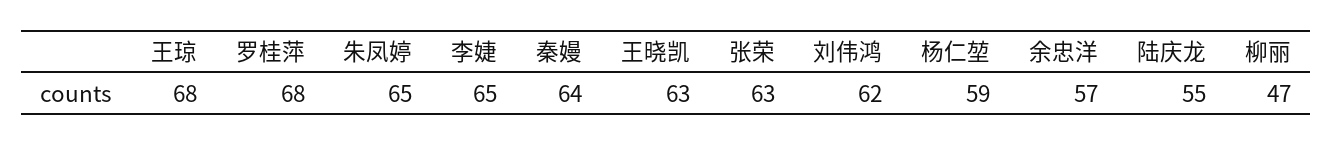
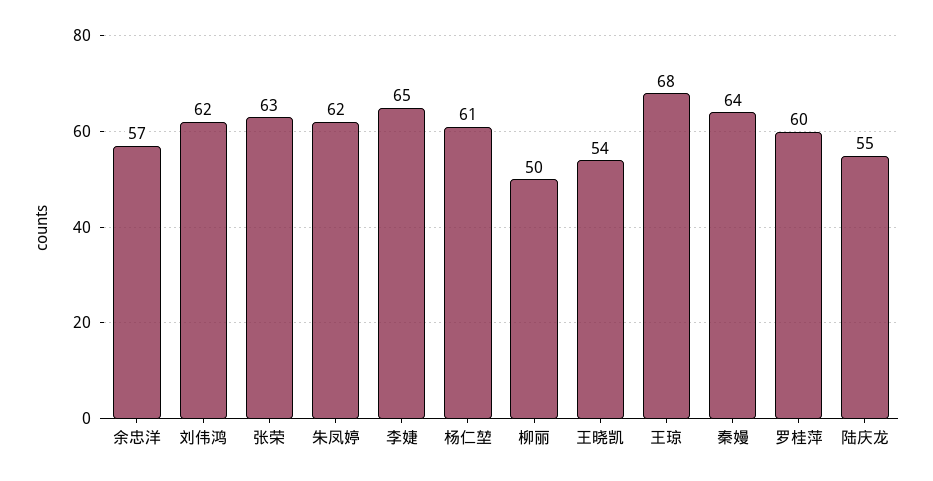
  {
    "王琼": 68,
-   "罗桂萍": 68,
+   "罗桂萍": 60,
-   "朱凤婷": 65,
+   "朱凤婷": 62,
    "李婕": 65,
    "秦嫚": 64,
-   "王晓凯": 63,
+   "王晓凯": 54,
    "张荣": 63,
    "刘伟鸿": 62,
-   "杨仁堃": 59,
+   "杨仁堃": 61,
    "余忠洋": 57,
    "陆庆龙": 55,
-   "柳丽": 47
+   "柳丽": 50
  }

